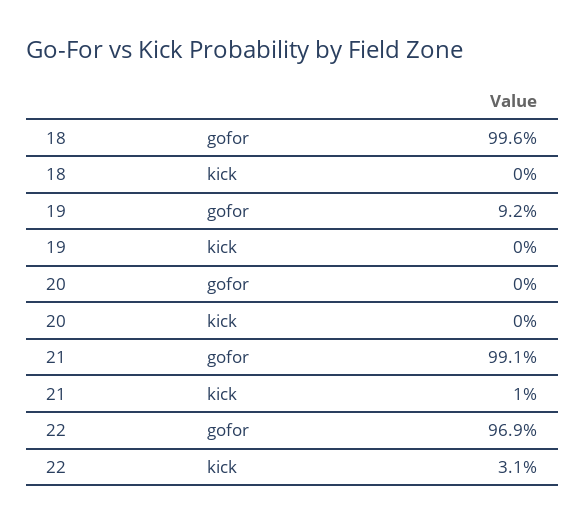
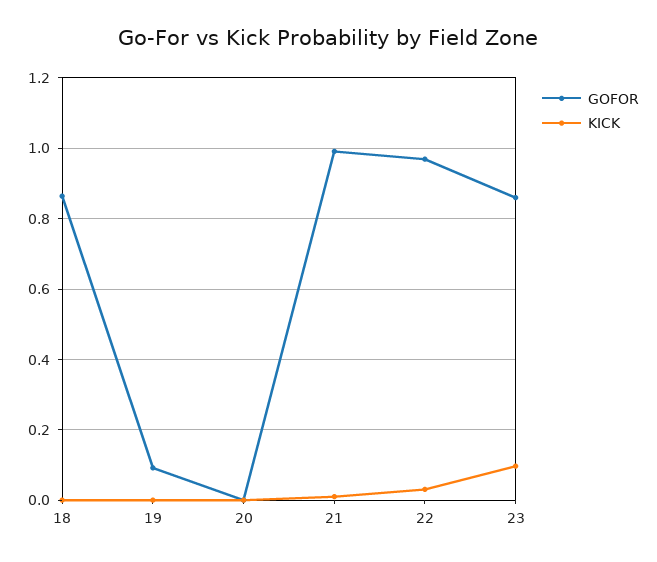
  {
    "gofor": {
-     "18": 0.996,
+     "18": 0.86,
      "19": 0.092,
      "20": 0,
      "21": 0.991,
-     "22": 0.969
+     "22": 0.969,
+     "23": 0.86
    },
    "kick": {
      "18": 0,
      "19": 0,
      "20": 0,
      "21": 0.01,
-     "22": 0.031
+     "22": 0.031,
+     "23": 0.1
    }
  }

